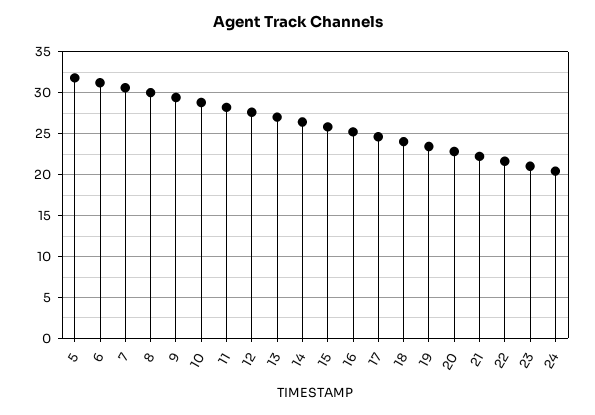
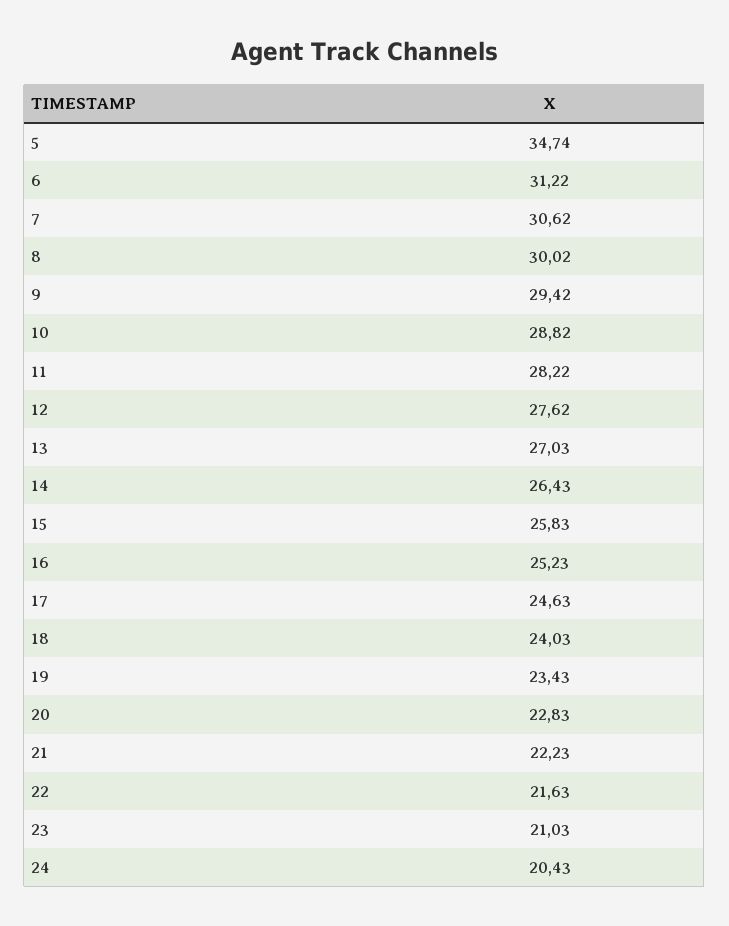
  {
-   "5": 32,
+   "5": 34.74,
    "6": 31.22,
    "7": 30.62,
    "8": 30.02,
    "9": 29.42,
    "10": 28.82,
    "11": 28.22,
    "12": 27.62,
    "13": 27.03,
    "14": 26.43,
    "15": 25.83,
    "16": 25.23,
    "17": 24.63,
    "18": 24.03,
    "19": 23.43,
    "20": 22.83,
    "21": 22.23,
    "22": 21.63,
    "23": 21.03,
    "24": 20.43
  }

